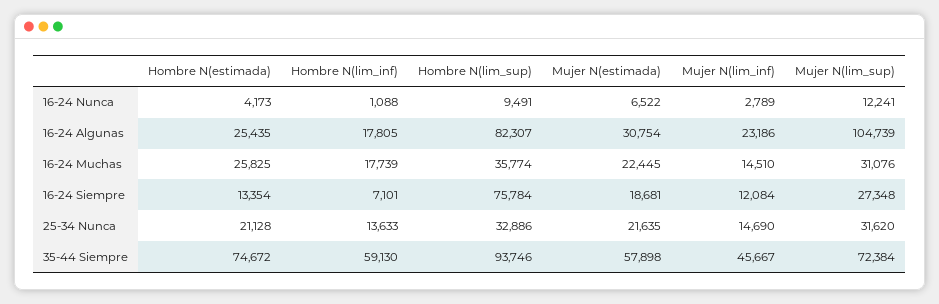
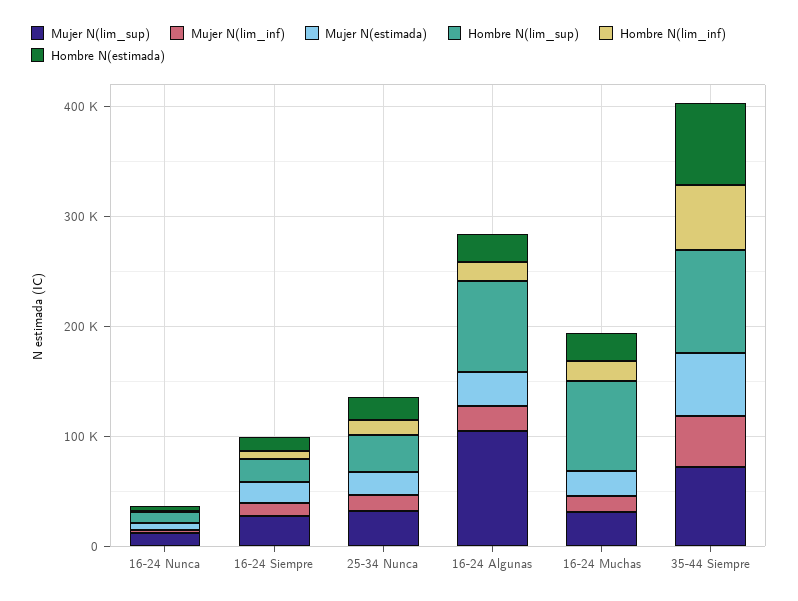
  {
    "Hombre N(estimada)": {
      "16-24 Nunca": 4173,
      "16-24 Algunas": 25435,
      "16-24 Muchas": 25825,
      "16-24 Siempre": 13354,
      "25-34 Nunca": 21128,
      "35-44 Siempre": 74672
    },
    "Hombre N(lim_inf)": {
      "16-24 Nunca": 1088,
      "16-24 Algunas": 17805,
      "16-24 Muchas": 17739,
      "16-24 Siempre": 7101,
      "25-34 Nunca": 13633,
      "35-44 Siempre": 59130
    },
    "Hombre N(lim_sup)": {
      "16-24 Nunca": 9491,
      "16-24 Algunas": 82307,
-     "16-24 Muchas": 35774,
+     "16-24 Muchas": 80000,
-     "16-24 Siempre": 75784,
+     "16-24 Siempre": 20000,
      "25-34 Nunca": 32886,
      "35-44 Siempre": 93746
    },
    "Mujer N(estimada)": {
      "16-24 Nunca": 6522,
      "16-24 Algunas": 30754,
      "16-24 Muchas": 22445,
      "16-24 Siempre": 18681,
      "25-34 Nunca": 21635,
      "35-44 Siempre": 57898
    },
    "Mujer N(lim_inf)": {
      "16-24 Nunca": 2789,
      "16-24 Algunas": 23186,
      "16-24 Muchas": 14510,
      "16-24 Siempre": 12084,
      "25-34 Nunca": 14690,
      "35-44 Siempre": 45667
    },
    "Mujer N(lim_sup)": {
      "16-24 Nunca": 12241,
      "16-24 Algunas": 104739,
      "16-24 Muchas": 31076,
      "16-24 Siempre": 27348,
      "25-34 Nunca": 31620,
      "35-44 Siempre": 72384
    }
  }

